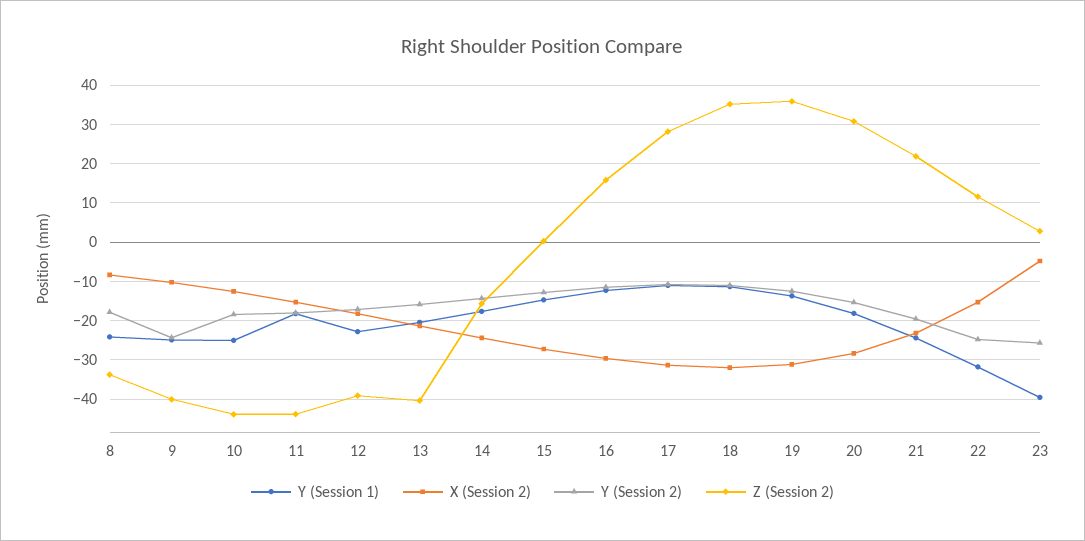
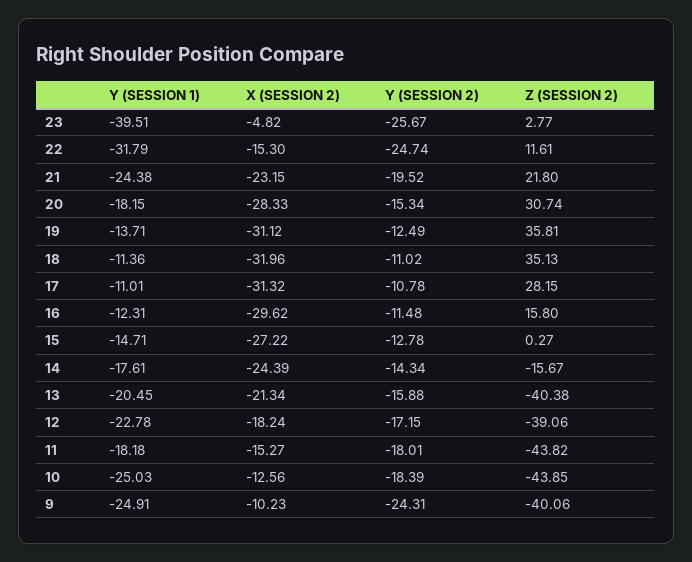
  {
    "Y (Session 1)": {
-     "8": -24,
      "9": -24.91,
      "10": -25.03,
      "11": -18.18,
      "12": -22.78,
      "13": -20.45,
      "14": -17.61,
      "15": -14.71,
      "16": -12.31,
      "17": -11.01,
      "18": -11.36,
      "19": -13.71,
      "20": -18.15,
      "21": -24.38,
      "22": -31.79,
      "23": -39.51
    },
    "X (Session 2)": {
-     "8": -8,
      "9": -10.23,
      "10": -12.56,
      "11": -15.27,
      "12": -18.24,
      "13": -21.34,
      "14": -24.39,
      "15": -27.22,
      "16": -29.62,
      "17": -31.32,
      "18": -31.96,
      "19": -31.12,
      "20": -28.33,
      "21": -23.15,
      "22": -15.3,
      "23": -4.82
    },
    "Y (Session 2)": {
-     "8": -18,
      "9": -24.31,
      "10": -18.39,
      "11": -18.01,
      "12": -17.15,
      "13": -15.88,
      "14": -14.34,
      "15": -12.78,
      "16": -11.48,
      "17": -10.78,
      "18": -11.02,
      "19": -12.49,
      "20": -15.34,
      "21": -19.52,
      "22": -24.74,
      "23": -25.67
    },
    "Z (Session 2)": {
-     "8": -34,
      "9": -40.06,
      "10": -43.85,
      "11": -43.82,
      "12": -39.06,
      "13": -40.38,
      "14": -15.67,
      "15": 0.27,
      "16": 15.8,
      "17": 28.15,
      "18": 35.13,
      "19": 35.81,
      "20": 30.74,
      "21": 21.8,
      "22": 11.61,
      "23": 2.77
    }
  }

